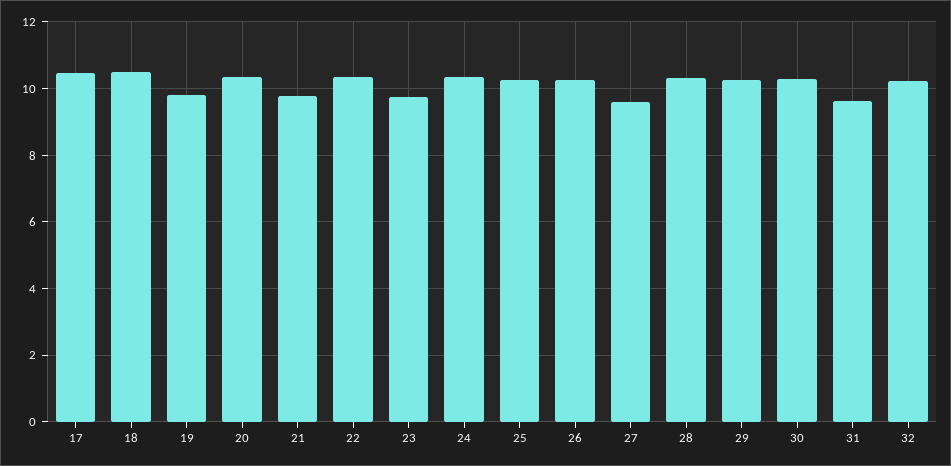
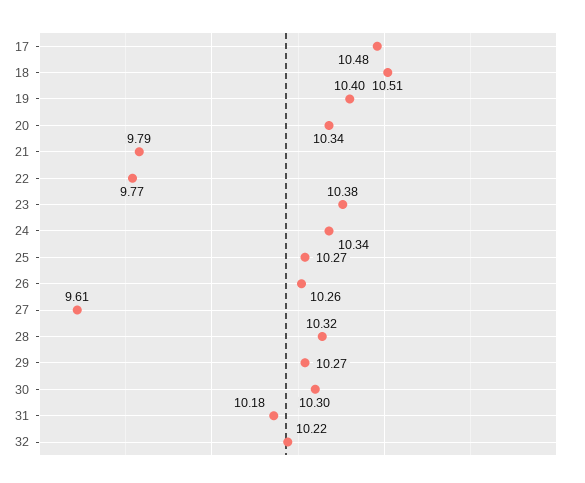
  {
    "17": 10.48,
    "18": 10.51,
-   "19": 9.8,
+   "19": 10.4,
    "20": 10.34,
    "21": 9.79,
-   "22": 10.4,
+   "22": 9.77,
-   "23": 9.8,
+   "23": 10.38,
    "24": 10.34,
    "25": 10.27,
    "26": 10.26,
    "27": 9.61,
    "28": 10.32,
    "29": 10.27,
    "30": 10.3,
-   "31": 9.6,
+   "31": 10.18,
    "32": 10.22
  }

